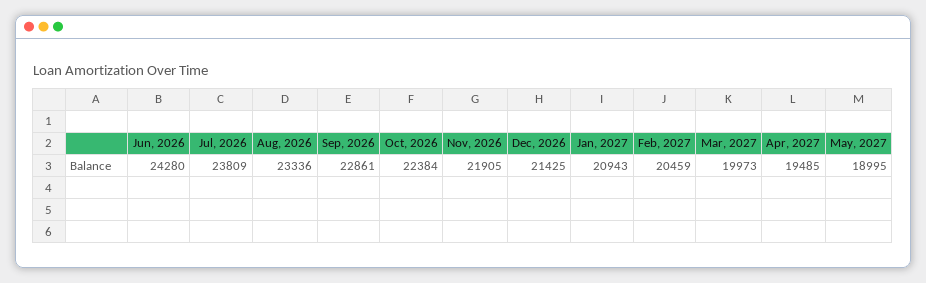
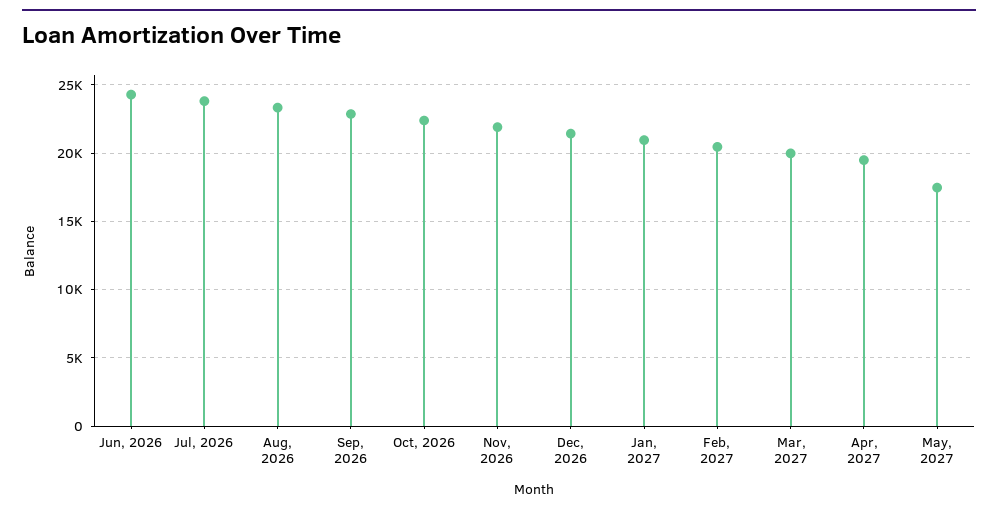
  {
    "Jun, 2026": 24280,
    "Jul, 2026": 23809,
    "Aug, 2026": 23336,
    "Sep, 2026": 22861,
    "Oct, 2026": 22384,
    "Nov, 2026": 21905,
    "Dec, 2026": 21425,
    "Jan, 2027": 20943,
    "Feb, 2027": 20459,
    "Mar, 2027": 19973,
    "Apr, 2027": 19485,
-   "May, 2027": 18995
+   "May, 2027": 17500
  }

